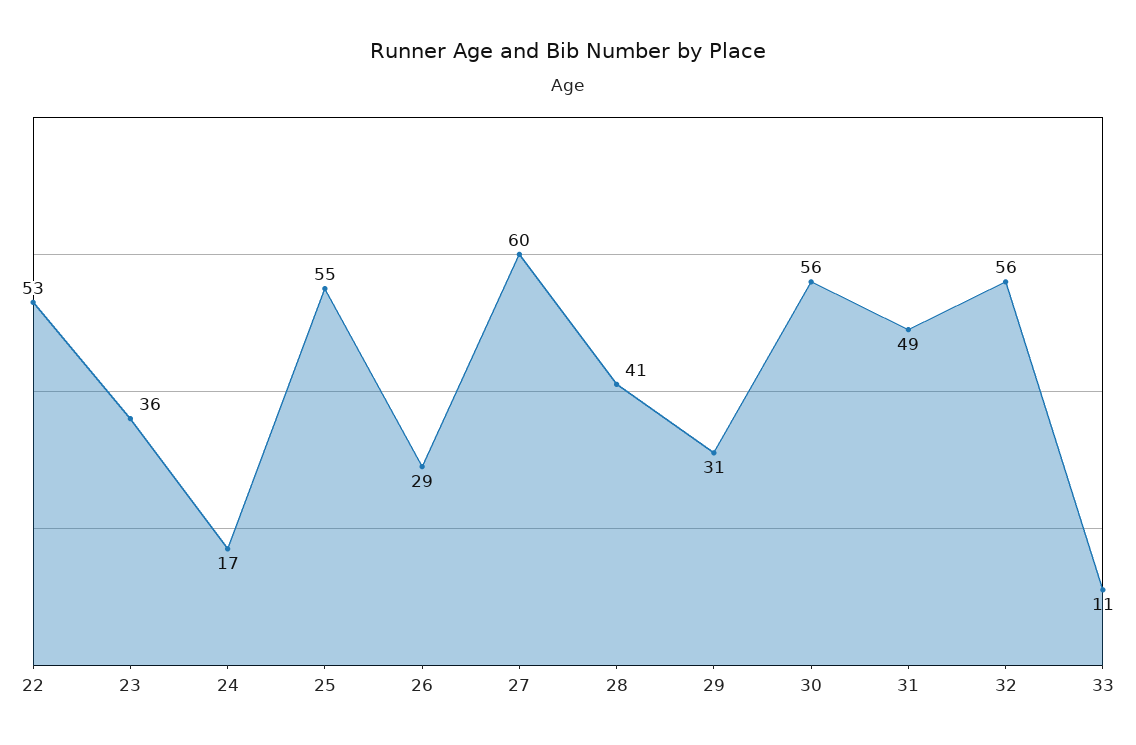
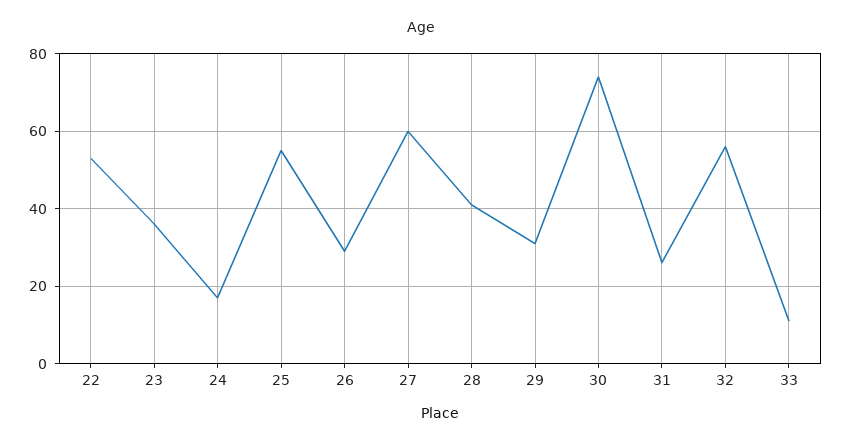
  {
    "22": 53,
    "23": 36,
    "24": 17,
    "25": 55,
    "26": 29,
    "27": 60,
    "28": 41,
    "29": 31,
-   "30": 56,
+   "30": 75,
-   "31": 49,
+   "31": 25,
    "32": 56,
    "33": 11
  }

